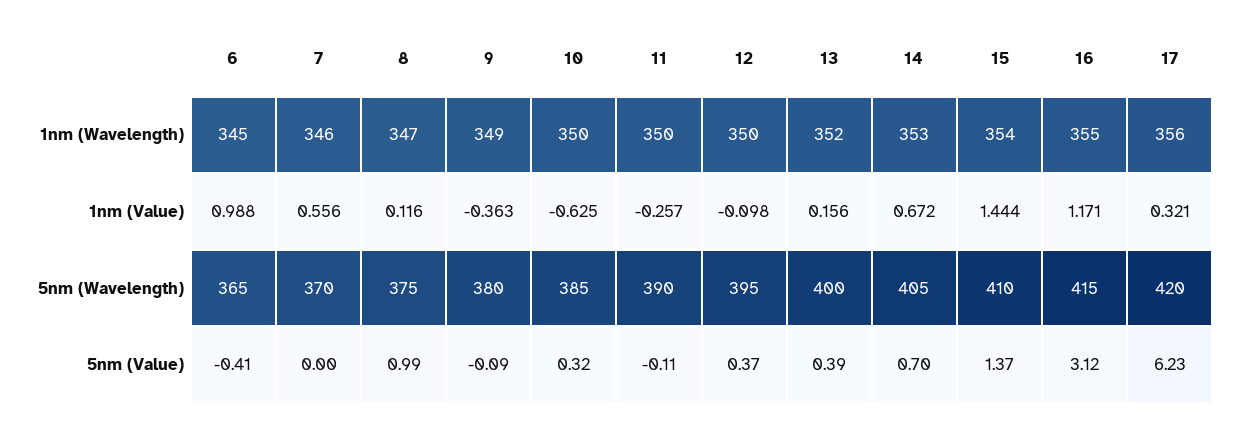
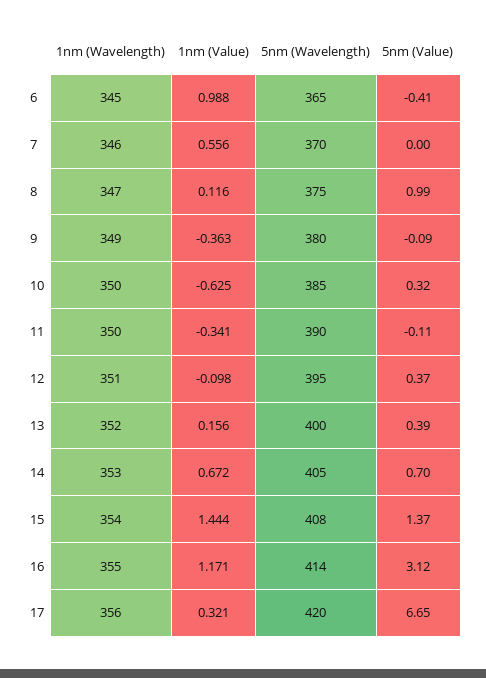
  {
    "6": {
      "1nm (Wavelength)": 345,
      "1nm (Value)": 0.988,
      "5nm (Wavelength)": 365,
      "5nm (Value)": -0.41
    },
    "7": {
      "1nm (Wavelength)": 346,
      "1nm (Value)": 0.556,
      "5nm (Wavelength)": 370,
      "5nm (Value)": 0
    },
    "8": {
      "1nm (Wavelength)": 347,
      "1nm (Value)": 0.116,
      "5nm (Wavelength)": 375,
      "5nm (Value)": 0.99
    },
    "9": {
      "1nm (Wavelength)": 349,
      "1nm (Value)": -0.363,
      "5nm (Wavelength)": 380,
      "5nm (Value)": -0.09
    },
    "10": {
      "1nm (Wavelength)": 350,
      "1nm (Value)": -0.625,
      "5nm (Wavelength)": 385,
      "5nm (Value)": 0.32
    },
    "11": {
      "1nm (Wavelength)": 350,
-     "1nm (Value)": -0.257,
+     "1nm (Value)": -0.341,
      "5nm (Wavelength)": 390,
      "5nm (Value)": -0.11
    },
    "12": {
-     "1nm (Wavelength)": 350,
+     "1nm (Wavelength)": 351,
      "1nm (Value)": -0.098,
      "5nm (Wavelength)": 395,
      "5nm (Value)": 0.37
    },
    "13": {
      "1nm (Wavelength)": 352,
      "1nm (Value)": 0.156,
      "5nm (Wavelength)": 400,
      "5nm (Value)": 0.39
    },
    "14": {
      "1nm (Wavelength)": 353,
      "1nm (Value)": 0.672,
      "5nm (Wavelength)": 405,
      "5nm (Value)": 0.7
    },
    "15": {
      "1nm (Wavelength)": 354,
      "1nm (Value)": 1.444,
-     "5nm (Wavelength)": 410,
+     "5nm (Wavelength)": 408,
      "5nm (Value)": 1.37
    },
    "16": {
      "1nm (Wavelength)": 355,
      "1nm (Value)": 1.171,
-     "5nm (Wavelength)": 415,
+     "5nm (Wavelength)": 414,
      "5nm (Value)": 3.12
    },
    "17": {
      "1nm (Wavelength)": 356,
      "1nm (Value)": 0.321,
      "5nm (Wavelength)": 420,
-     "5nm (Value)": 6.23
+     "5nm (Value)": 6.65
    }
  }

